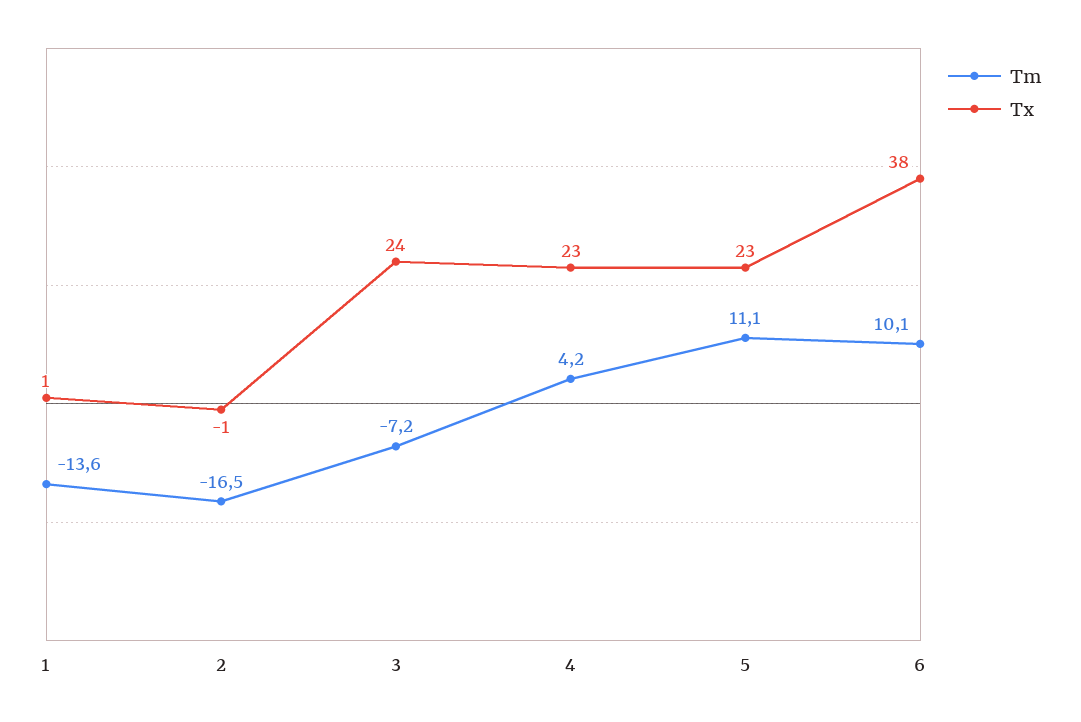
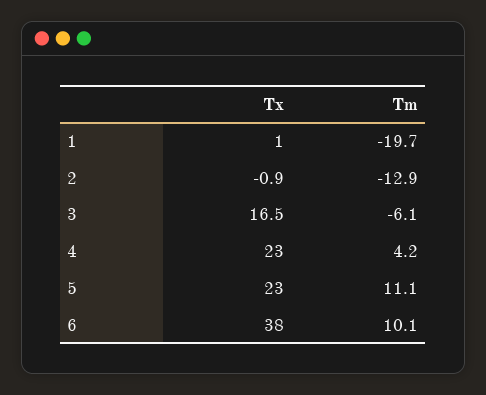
  {
    "Tm": {
-     "1": -13.6,
+     "1": -19.7,
-     "2": -16.5,
+     "2": -12.9,
-     "3": -7.2,
+     "3": -6.1,
      "4": 4.2,
      "5": 11.1,
      "6": 10.1
    },
    "Tx": {
      "1": 1,
-     "2": -1,
+     "2": -0.9,
-     "3": 24,
+     "3": 16.5,
      "4": 23,
      "5": 23,
      "6": 38
    }
  }

